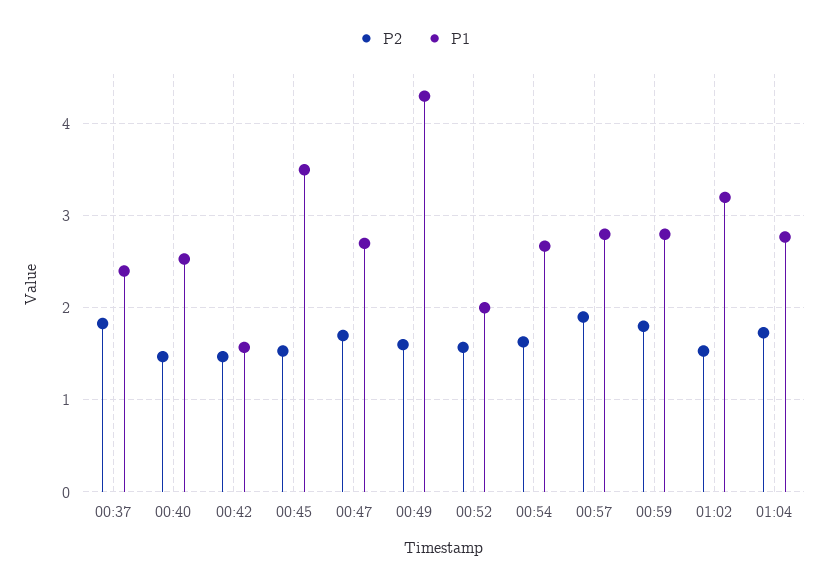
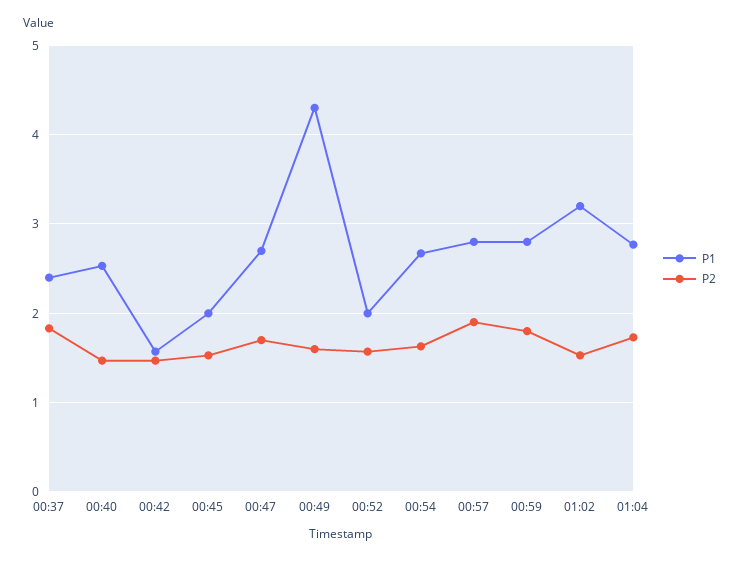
  {
    "P2": {
      "00:37": 1.8,
      "00:40": 1.5,
      "00:42": 1.5,
      "00:45": 1.5,
      "00:47": 1.7,
      "00:49": 1.6,
      "00:52": 1.6,
      "00:54": 1.6,
      "00:57": 1.9,
      "00:59": 1.8,
      "01:02": 1.5,
      "01:04": 1.7
    },
    "P1": {
      "00:37": 2.4,
      "00:40": 2.5,
      "00:42": 1.6,
-     "00:45": 3.5,
+     "00:45": 2,
      "00:47": 2.7,
      "00:49": 4.3,
      "00:52": 2,
      "00:54": 2.7,
      "00:57": 2.8,
      "00:59": 2.8,
      "01:02": 3.2,
      "01:04": 2.8
    }
  }

